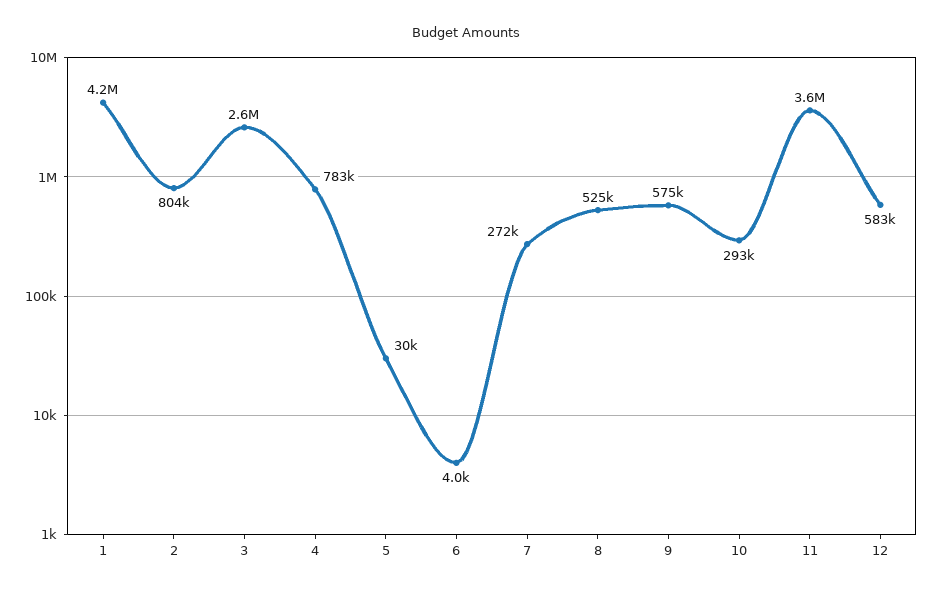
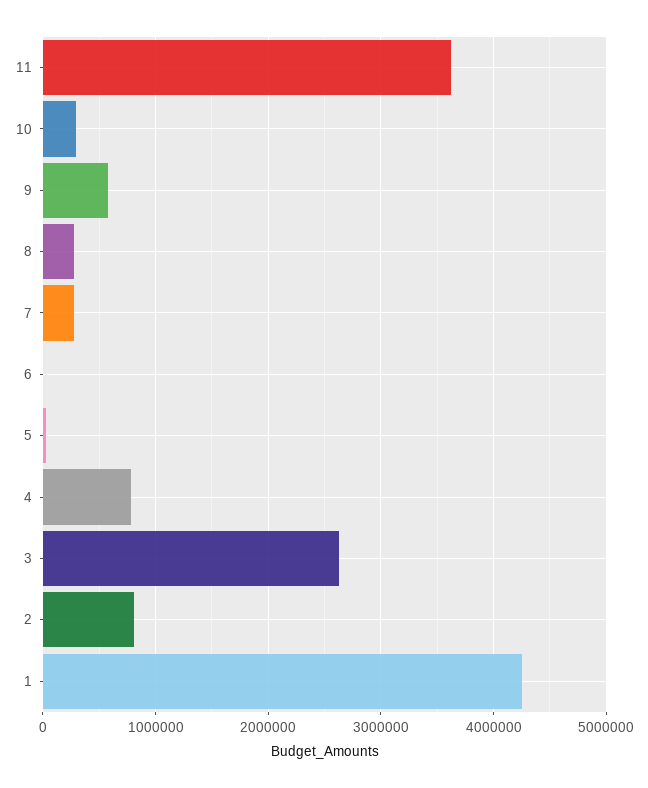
  {
    "1": 4200000,
    "2": 804000,
    "3": 2600000,
    "4": 783000,
    "5": 30000,
    "6": 4000,
    "7": 272000,
-   "8": 525000,
+   "8": 300000,
    "9": 575000,
    "10": 293000,
-   "11": 3600000,
+   "11": 3600000
-   "12": 583000
  }

